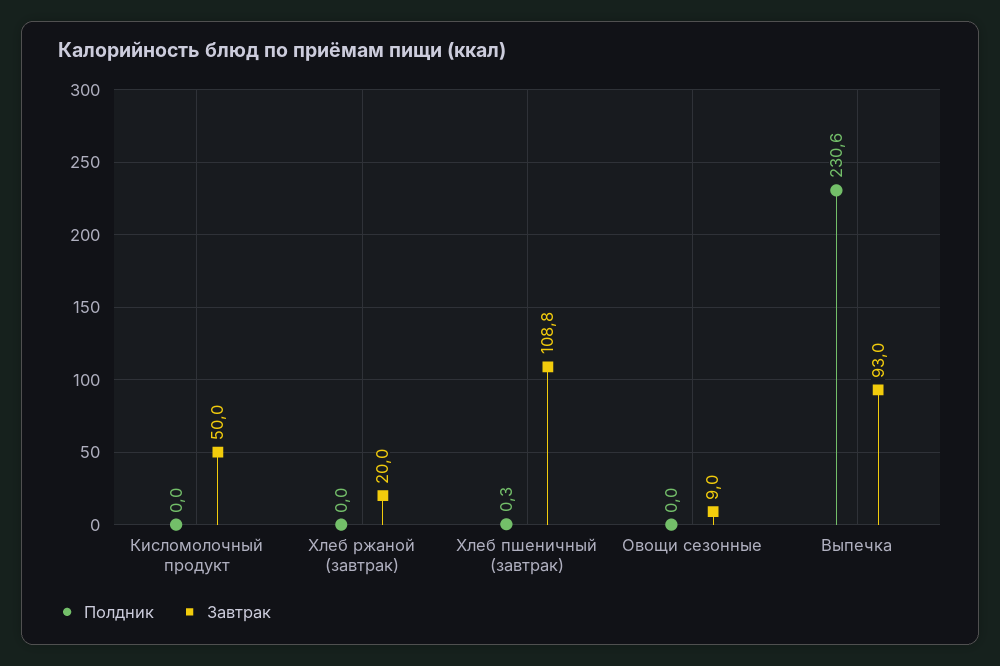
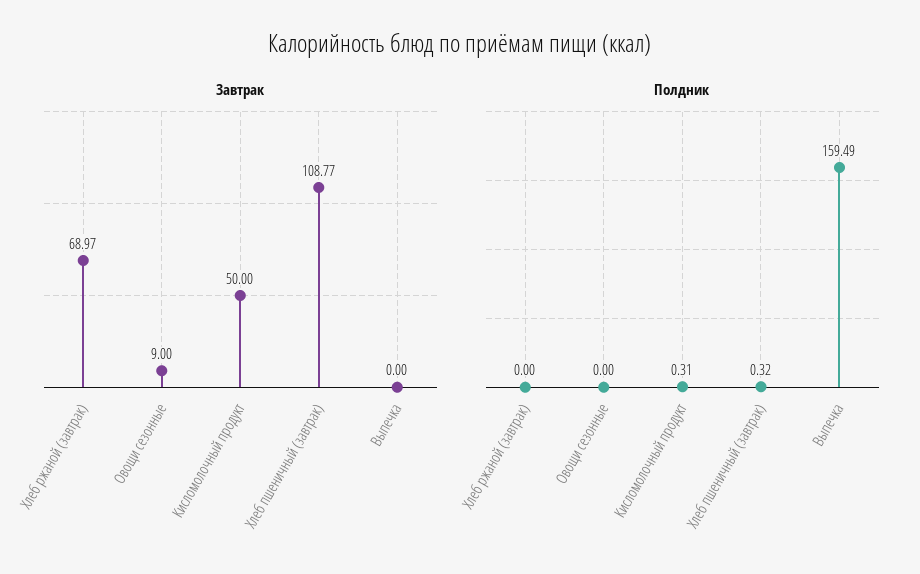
  {
    "Полдник": {
-     "Кисломолочный продукт": 0,
+     "Кисломолочный продукт": 0.31,
      "Хлеб ржаной (завтрак)": 0,
      "Хлеб пшеничный (завтрак)": 0.32,
      "Овощи сезонные": 0,
-     "Выпечка": 230.6
+     "Выпечка": 159.49
    },
    "Завтрак": {
      "Кисломолочный продукт": 50,
-     "Хлеб ржаной (завтрак)": 20,
+     "Хлеб ржаной (завтрак)": 68.97,
      "Хлеб пшеничный (завтрак)": 108.77,
      "Овощи сезонные": 9,
-     "Выпечка": 93
+     "Выпечка": 0
    }
  }

